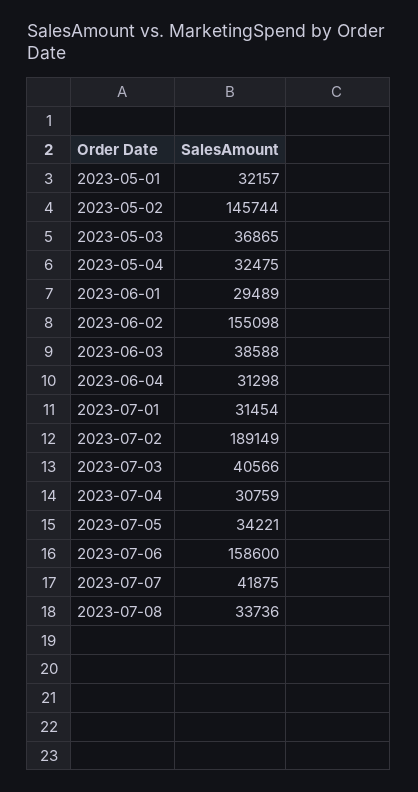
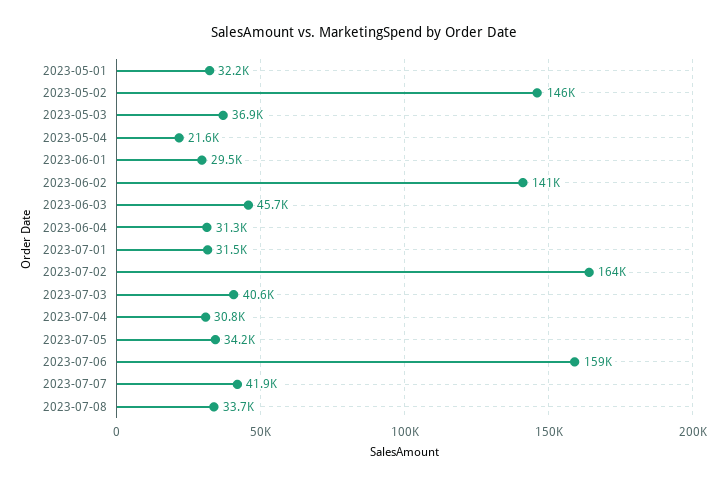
  {
    "2023-05-01": 32157,
    "2023-05-02": 145744,
    "2023-05-03": 36865,
-   "2023-05-04": 32475,
+   "2023-05-04": 21600,
    "2023-06-01": 29489,
-   "2023-06-02": 155098,
+   "2023-06-02": 141000,
-   "2023-06-03": 38588,
+   "2023-06-03": 45700,
    "2023-06-04": 31298,
    "2023-07-01": 31454,
-   "2023-07-02": 189149,
+   "2023-07-02": 164000,
    "2023-07-03": 40566,
    "2023-07-04": 30759,
    "2023-07-05": 34221,
    "2023-07-06": 158600,
    "2023-07-07": 41875,
    "2023-07-08": 33736
  }

